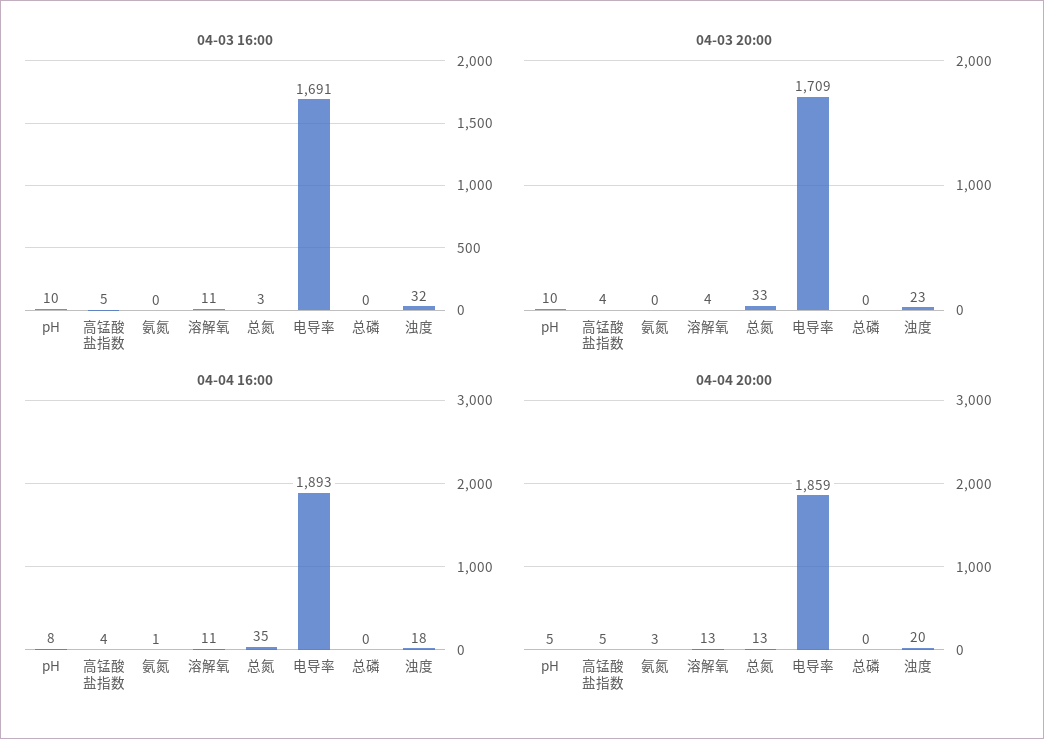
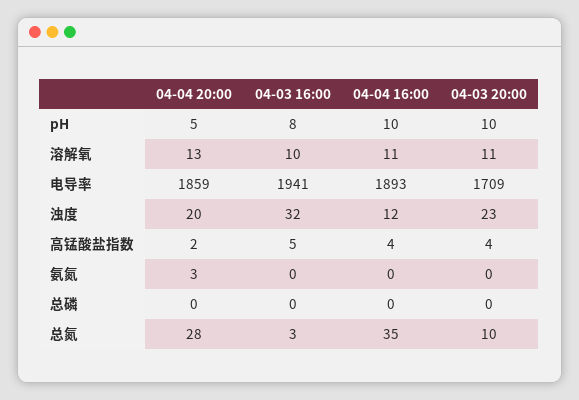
  {
    "04-03 16:00": {
-     "pH": 10,
+     "pH": 8,
      "高锰酸盐指数": 5,
      "氨氮": 0,
-     "溶解氧": 11,
+     "溶解氧": 10,
      "总氮": 3,
-     "电导率": 1691,
+     "电导率": 1941,
      "总磷": 0,
      "浊度": 32
    },
    "04-03 20:00": {
      "pH": 10,
      "高锰酸盐指数": 4,
      "氨氮": 0,
-     "溶解氧": 4,
+     "溶解氧": 11,
-     "总氮": 33,
+     "总氮": 10,
      "电导率": 1709,
      "总磷": 0,
      "浊度": 23
    },
    "04-04 16:00": {
-     "pH": 8,
+     "pH": 10,
      "高锰酸盐指数": 4,
-     "氨氮": 1,
+     "氨氮": 0,
      "溶解氧": 11,
      "总氮": 35,
      "电导率": 1893,
      "总磷": 0,
-     "浊度": 18
+     "浊度": 12
    },
    "04-04 20:00": {
      "pH": 5,
-     "高锰酸盐指数": 5,
+     "高锰酸盐指数": 2,
      "氨氮": 3,
      "溶解氧": 13,
-     "总氮": 13,
+     "总氮": 28,
      "电导率": 1859,
      "总磷": 0,
      "浊度": 20
    }
  }

